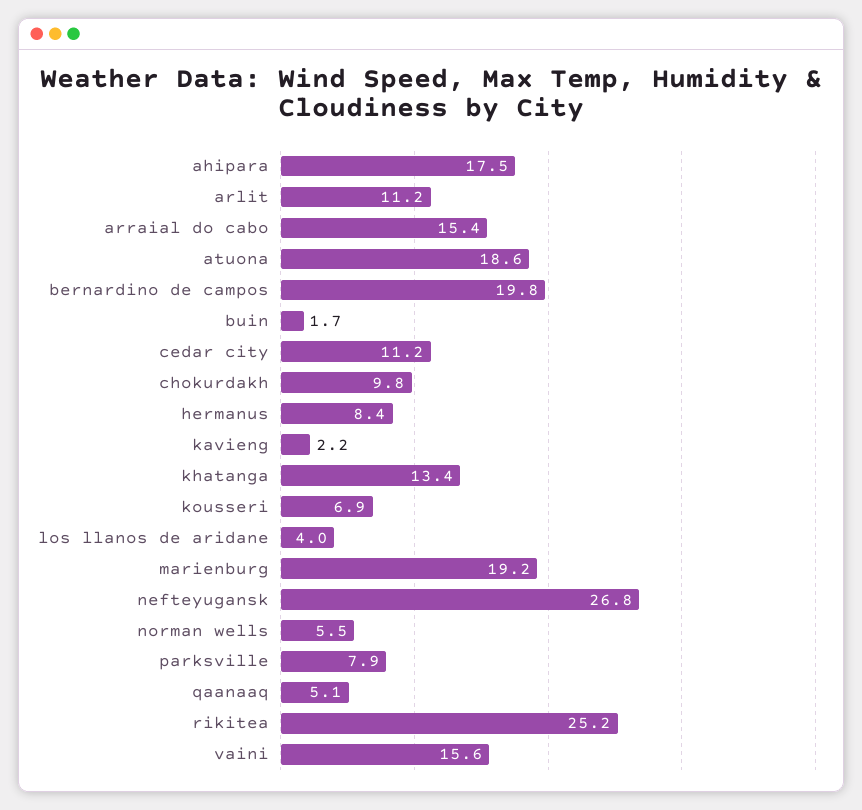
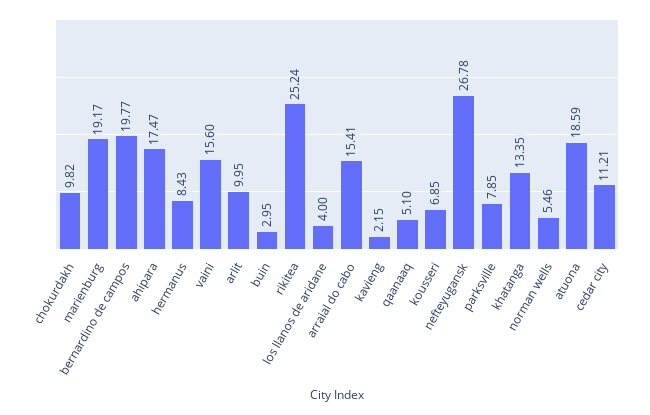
  {
    "ahipara": 17.47,
-   "arlit": 11.2,
+   "arlit": 9.95,
    "arraial do cabo": 15.41,
    "atuona": 18.59,
    "bernardino de campos": 19.77,
-   "buin": 1.7,
+   "buin": 2.95,
    "cedar city": 11.21,
    "chokurdakh": 9.82,
    "hermanus": 8.43,
    "kavieng": 2.15,
    "khatanga": 13.35,
    "kousseri": 6.85,
    "los llanos de aridane": 4,
    "marienburg": 19.17,
    "nefteyugansk": 26.78,
    "norman wells": 5.46,
    "parksville": 7.85,
    "qaanaaq": 5.1,
    "rikitea": 25.24,
    "vaini": 15.6
  }

